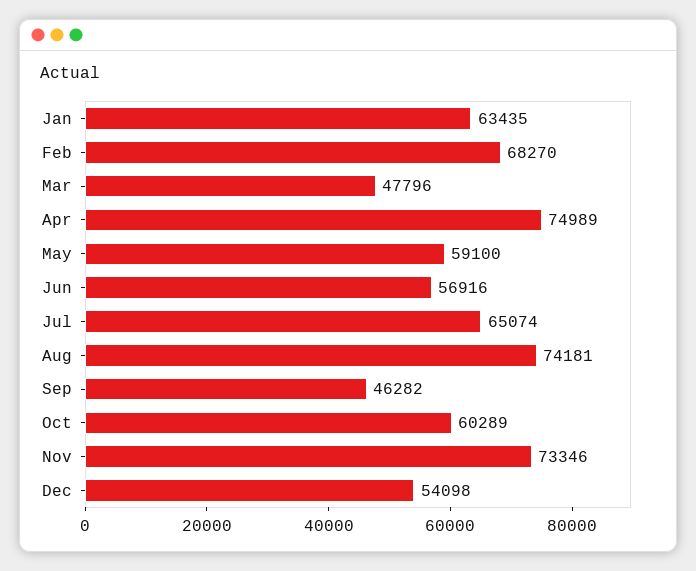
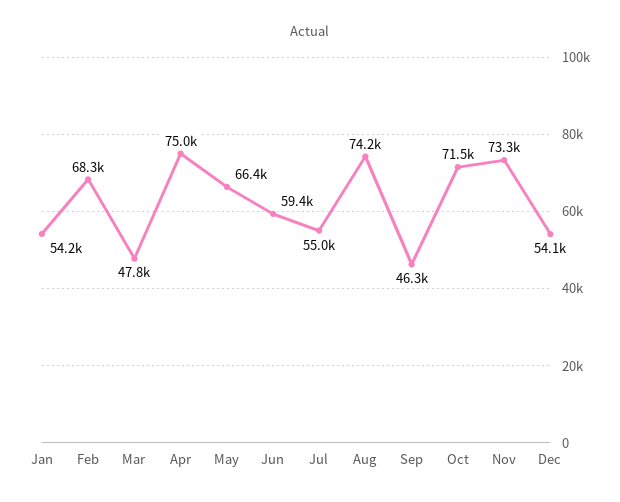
  {
-   "Jan": 63435,
+   "Jan": 54200,
    "Feb": 68270,
    "Mar": 47796,
    "Apr": 74989,
-   "May": 59100,
+   "May": 66400,
-   "Jun": 56916,
+   "Jun": 59400,
-   "Jul": 65074,
+   "Jul": 55000,
    "Aug": 74181,
    "Sep": 46282,
-   "Oct": 60289,
+   "Oct": 71500,
    "Nov": 73346,
    "Dec": 54098
  }

